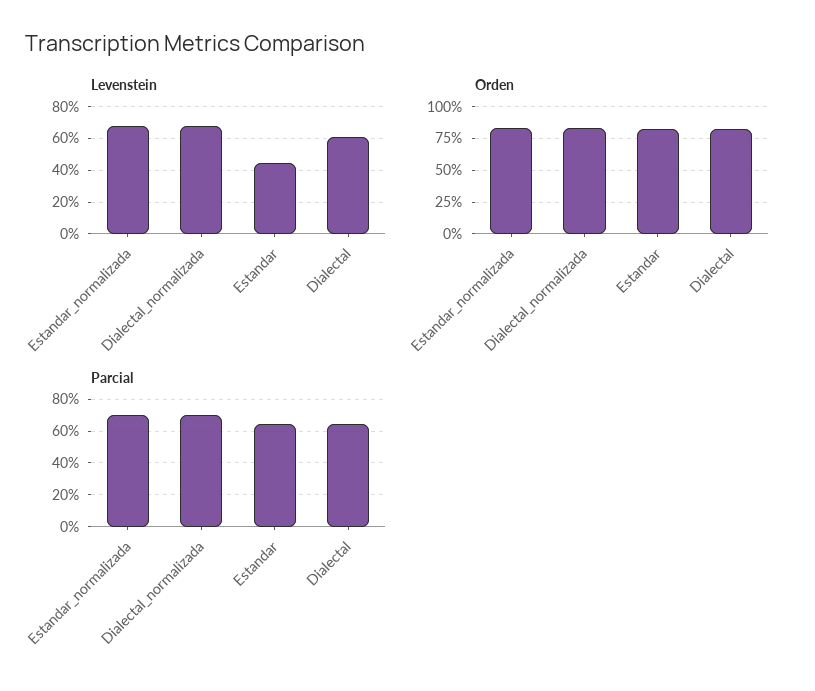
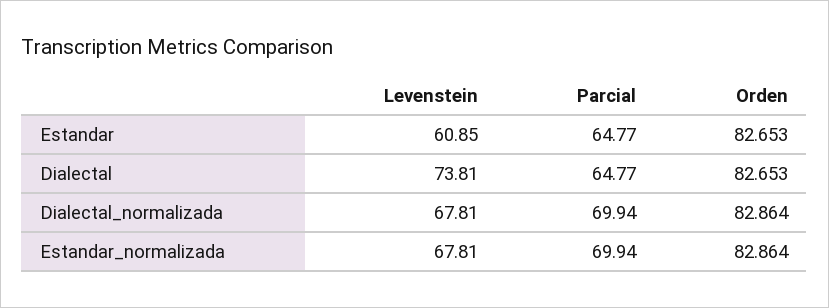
  {
    "Levenstein": {
      "Estandar_normalizada": 67.81,
      "Dialectal_normalizada": 67.81,
-     "Estandar": 45,
+     "Estandar": 60.85,
-     "Dialectal": 60
+     "Dialectal": 73.81
    },
    "Orden": {
      "Estandar_normalizada": 82.864,
      "Dialectal_normalizada": 82.864,
      "Estandar": 82.653,
      "Dialectal": 82.653
    },
    "Parcial": {
      "Estandar_normalizada": 69.94,
      "Dialectal_normalizada": 69.94,
      "Estandar": 64.77,
      "Dialectal": 64.77
    }
  }

